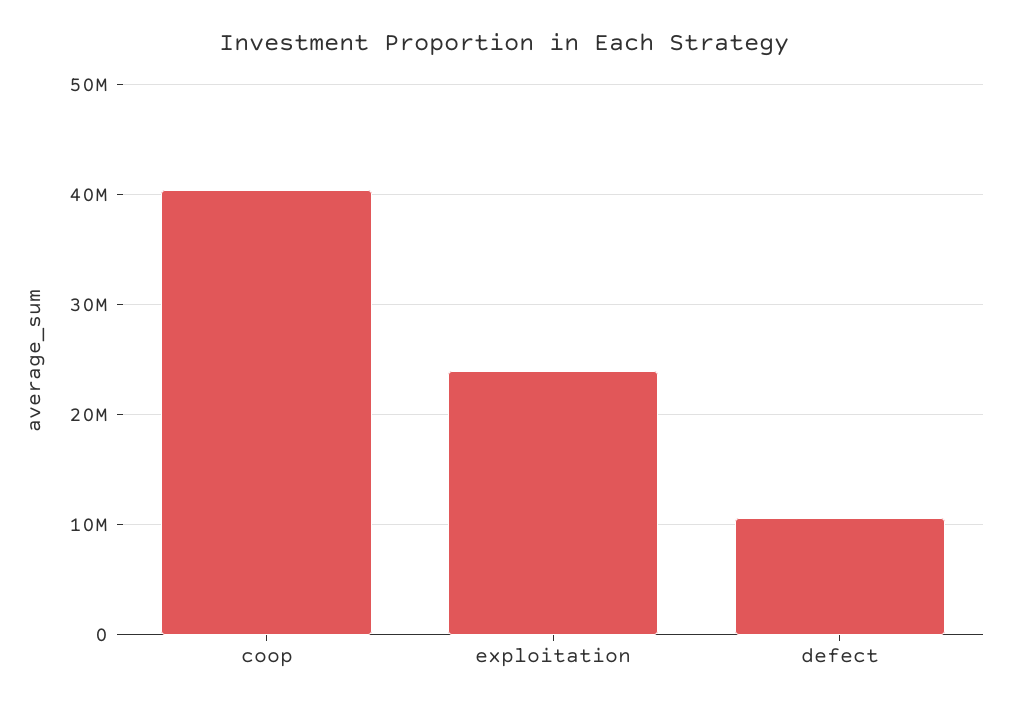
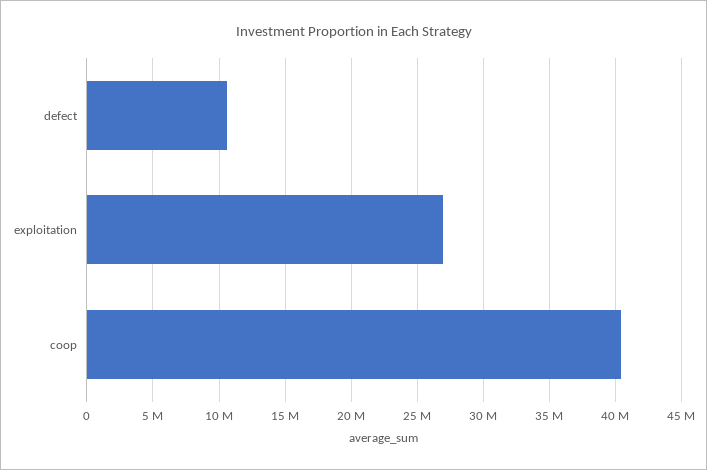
  {
    "coop": 40500000,
-   "exploitation": 24000000,
+   "exploitation": 27000000,
    "defect": 10500000
  }

